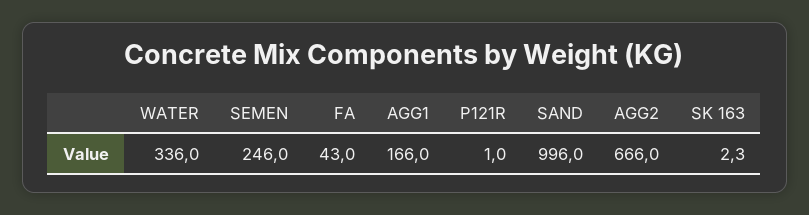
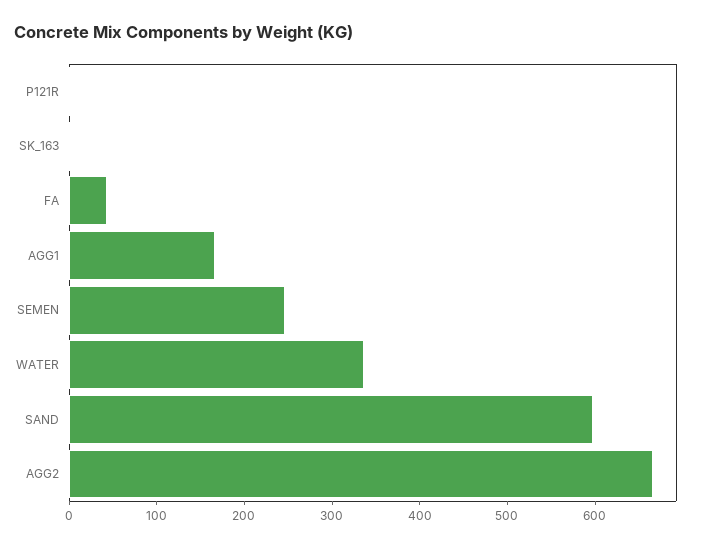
  {
    "WATER": 336,
    "SEMEN": 246,
    "FA": 43,
    "AGG1": 166,
    "P121R": 1,
-   "SAND": 996,
+   "SAND": 600,
    "AGG2": 666,
    "SK 163": 2.3
  }

